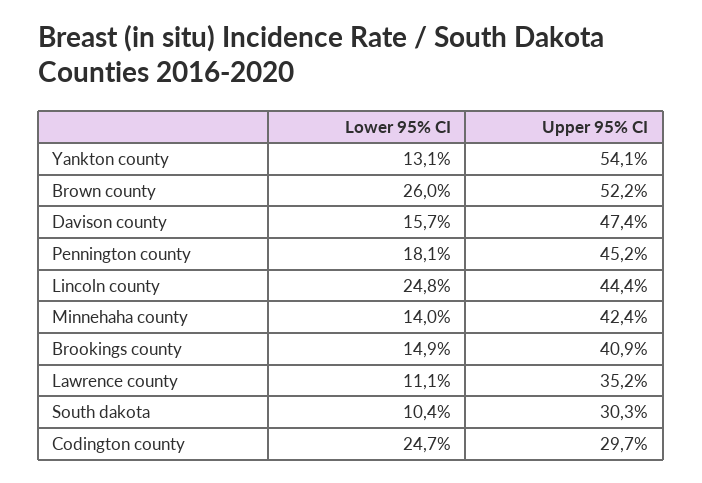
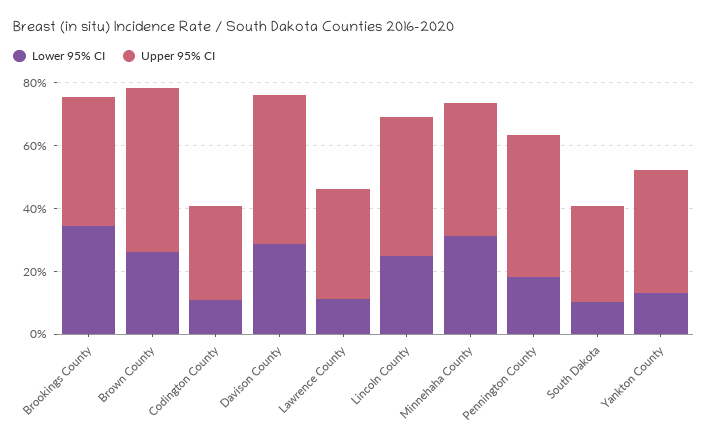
  {
    "Lower 95% CI": {
      "Yankton county": 13.1,
      "Brown county": 26,
-     "Davison county": 15.7,
+     "Davison county": 30,
      "Pennington county": 18.1,
      "Lincoln county": 24.8,
-     "Minnehaha county": 14,
+     "Minnehaha county": 30,
-     "Brookings county": 14.9,
+     "Brookings county": 35,
      "Lawrence county": 11.1,
      "South dakota": 10.4,
-     "Codington county": 24.7
+     "Codington county": 10
    },
    "Upper 95% CI": {
-     "Yankton county": 54.1,
+     "Yankton county": 40,
      "Brown county": 52.2,
      "Davison county": 47.4,
      "Pennington county": 45.2,
      "Lincoln county": 44.4,
      "Minnehaha county": 42.4,
      "Brookings county": 40.9,
      "Lawrence county": 35.2,
      "South dakota": 30.3,
      "Codington county": 29.7
    }
  }

